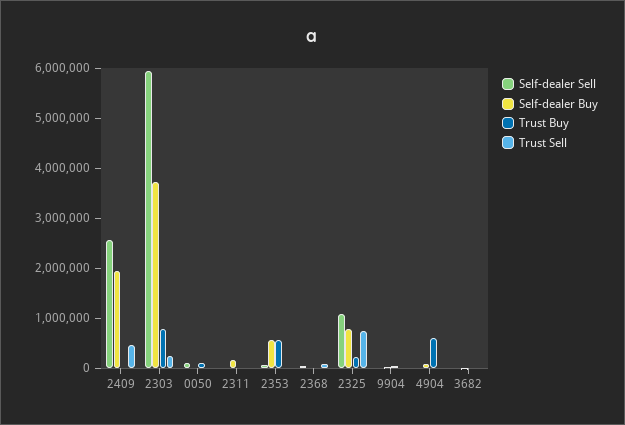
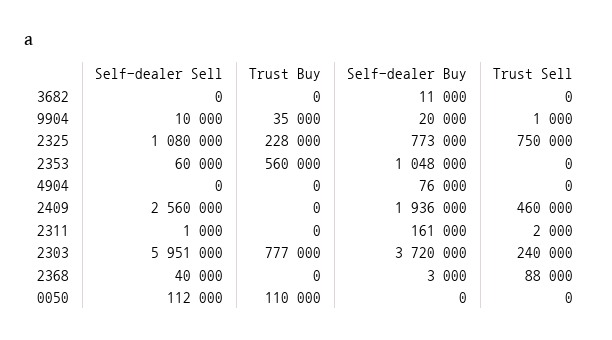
  {
    "Self-dealer Sell": {
      "2409": 2560000,
      "2303": 5951000,
      "0050": 112000,
      "2311": 1000,
      "2353": 60000,
      "2368": 40000,
      "2325": 1080000,
      "9904": 10000,
      "4904": 0,
      "3682": 0
    },
    "Self-dealer Buy": {
      "2409": 1936000,
      "2303": 3720000,
      "0050": 0,
      "2311": 161000,
-     "2353": 600000,
+     "2353": 1048000,
      "2368": 3000,
      "2325": 773000,
      "9904": 20000,
      "4904": 76000,
      "3682": 11000
    },
    "Trust Buy": {
      "2409": 0,
      "2303": 777000,
      "0050": 110000,
      "2311": 0,
      "2353": 560000,
      "2368": 0,
      "2325": 228000,
      "9904": 35000,
-     "4904": 600000,
+     "4904": 0,
      "3682": 0
    },
    "Trust Sell": {
      "2409": 460000,
      "2303": 240000,
      "0050": 0,
      "2311": 2000,
      "2353": 0,
      "2368": 88000,
      "2325": 750000,
      "9904": 1000,
      "4904": 0,
      "3682": 0
    }
  }

